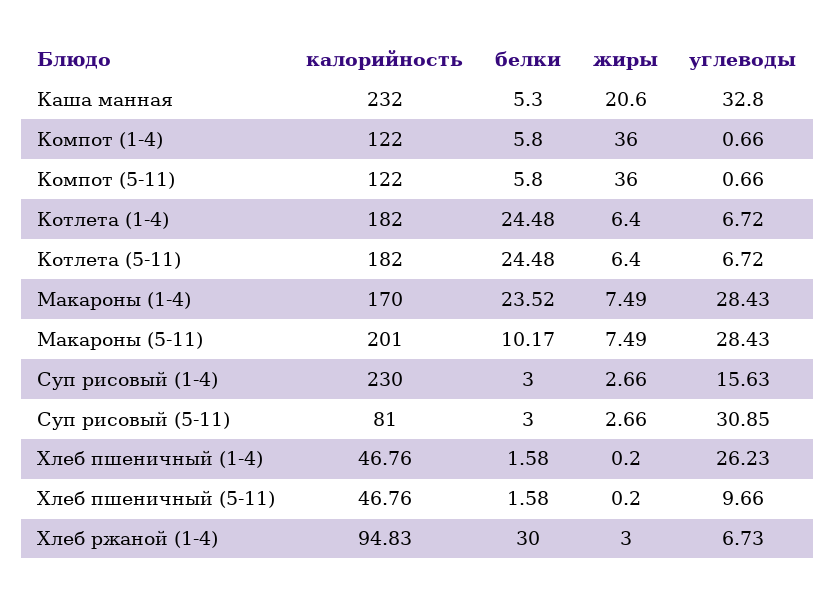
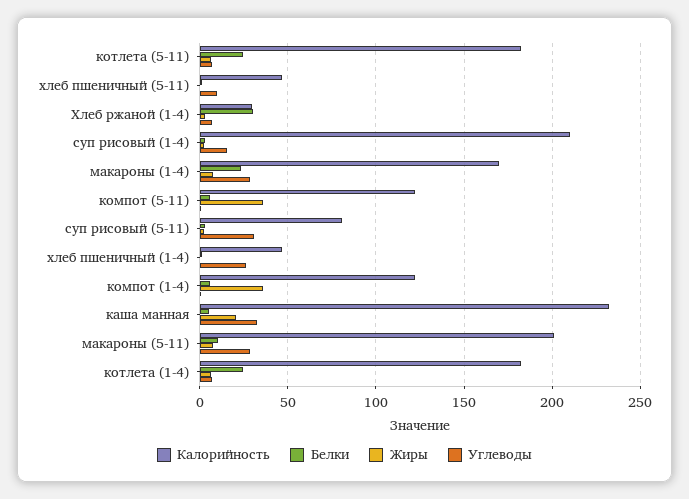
  {
    "калорийность": {
      "Каша манная": 232,
      "Компот (1-4)": 122,
      "Компот (5-11)": 122,
      "Котлета (1-4)": 182,
      "Котлета (5-11)": 182,
      "Макароны (1-4)": 170,
      "Макароны (5-11)": 201,
-     "Суп рисовый (1-4)": 230,
+     "Суп рисовый (1-4)": 210,
      "Суп рисовый (5-11)": 81,
      "Хлеб пшеничный (1-4)": 46.76,
      "Хлеб пшеничный (5-11)": 46.76,
-     "Хлеб ржаной (1-4)": 94.83
+     "Хлеб ржаной (1-4)": 30
    },
    "белки": {
      "Каша манная": 5.3,
      "Компот (1-4)": 5.8,
      "Компот (5-11)": 5.8,
      "Котлета (1-4)": 24.48,
      "Котлета (5-11)": 24.48,
      "Макароны (1-4)": 23.52,
      "Макароны (5-11)": 10.17,
      "Суп рисовый (1-4)": 3,
      "Суп рисовый (5-11)": 3,
      "Хлеб пшеничный (1-4)": 1.58,
      "Хлеб пшеничный (5-11)": 1.58,
      "Хлеб ржаной (1-4)": 30
    },
    "жиры": {
      "Каша манная": 20.6,
      "Компот (1-4)": 36,
      "Компот (5-11)": 36,
      "Котлета (1-4)": 6.4,
      "Котлета (5-11)": 6.4,
      "Макароны (1-4)": 7.49,
      "Макароны (5-11)": 7.49,
      "Суп рисовый (1-4)": 2.66,
      "Суп рисовый (5-11)": 2.66,
      "Хлеб пшеничный (1-4)": 0.2,
      "Хлеб пшеничный (5-11)": 0.2,
      "Хлеб ржаной (1-4)": 3
    },
    "углеводы": {
      "Каша манная": 32.8,
      "Компот (1-4)": 0.66,
      "Компот (5-11)": 0.66,
      "Котлета (1-4)": 6.72,
      "Котлета (5-11)": 6.72,
      "Макароны (1-4)": 28.43,
      "Макароны (5-11)": 28.43,
      "Суп рисовый (1-4)": 15.63,
      "Суп рисовый (5-11)": 30.85,
      "Хлеб пшеничный (1-4)": 26.23,
      "Хлеб пшеничный (5-11)": 9.66,
      "Хлеб ржаной (1-4)": 6.73
    }
  }

